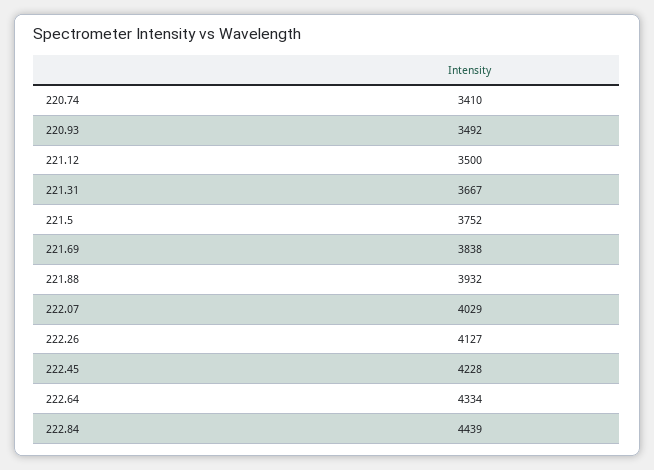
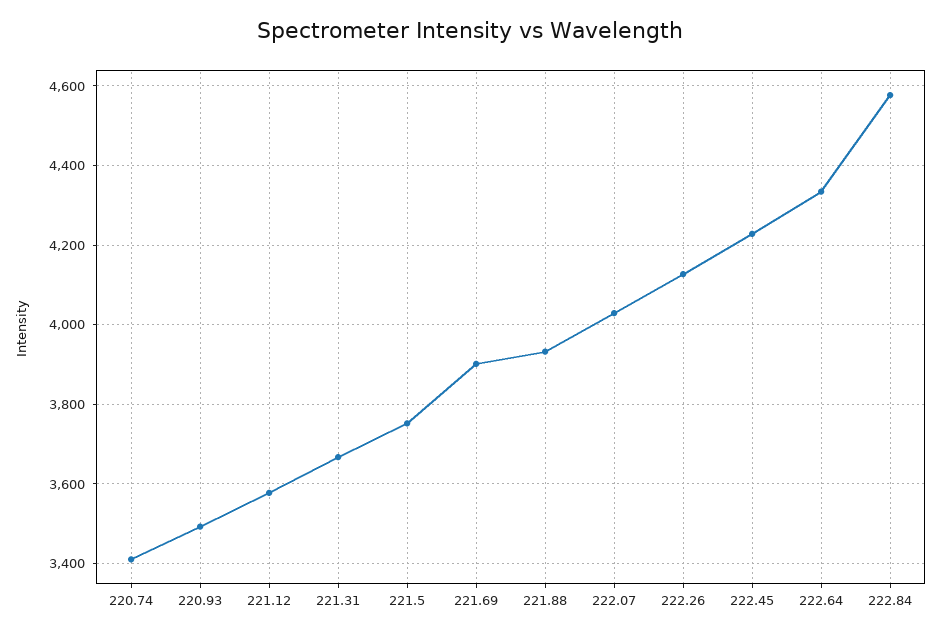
  {
    "220.74": 3410,
    "220.93": 3492,
-   "221.12": 3500,
+   "221.12": 3580,
    "221.31": 3667,
    "221.5": 3752,
-   "221.69": 3838,
+   "221.69": 3900,
    "221.88": 3932,
    "222.07": 4029,
    "222.26": 4127,
    "222.45": 4228,
    "222.64": 4334,
-   "222.84": 4439
+   "222.84": 4580
  }

